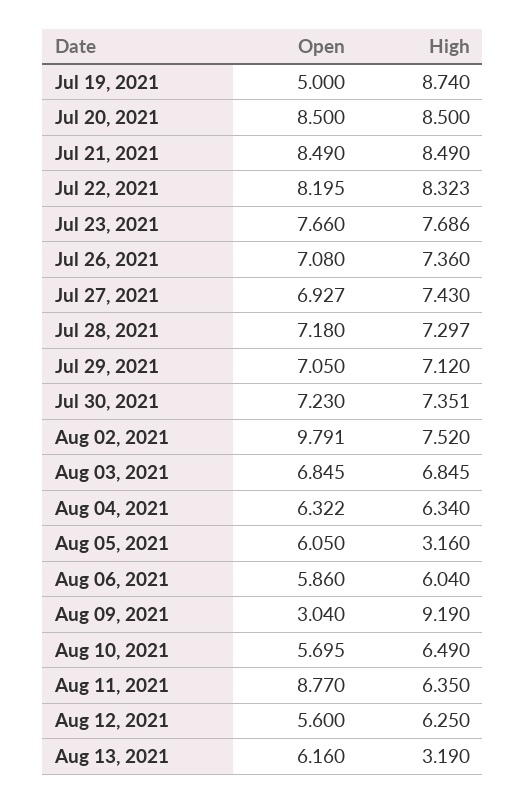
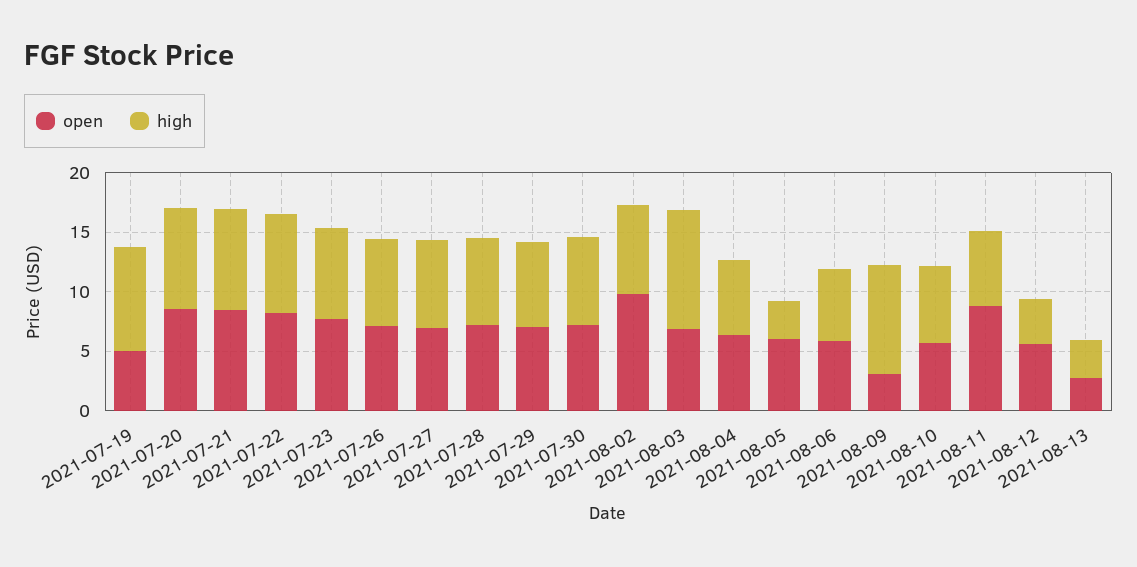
  {
    "Open": {
      "Jul 19, 2021": 5,
      "Jul 20, 2021": 8.5,
      "Jul 21, 2021": 8.49,
      "Jul 22, 2021": 8.195,
      "Jul 23, 2021": 7.66,
      "Jul 26, 2021": 7.08,
      "Jul 27, 2021": 6.927,
      "Jul 28, 2021": 7.18,
      "Jul 29, 2021": 7.05,
      "Jul 30, 2021": 7.23,
      "Aug 02, 2021": 9.791,
      "Aug 03, 2021": 6.845,
      "Aug 04, 2021": 6.322,
      "Aug 05, 2021": 6.05,
      "Aug 06, 2021": 5.86,
      "Aug 09, 2021": 3.04,
      "Aug 10, 2021": 5.695,
      "Aug 11, 2021": 8.77,
      "Aug 12, 2021": 5.6,
-     "Aug 13, 2021": 6.16
+     "Aug 13, 2021": 3
    },
    "High": {
      "Jul 19, 2021": 8.74,
      "Jul 20, 2021": 8.5,
      "Jul 21, 2021": 8.49,
      "Jul 22, 2021": 8.323,
      "Jul 23, 2021": 7.686,
      "Jul 26, 2021": 7.36,
      "Jul 27, 2021": 7.43,
      "Jul 28, 2021": 7.297,
      "Jul 29, 2021": 7.12,
      "Jul 30, 2021": 7.351,
      "Aug 02, 2021": 7.52,
-     "Aug 03, 2021": 6.845,
+     "Aug 03, 2021": 10,
      "Aug 04, 2021": 6.34,
      "Aug 05, 2021": 3.16,
      "Aug 06, 2021": 6.04,
      "Aug 09, 2021": 9.19,
      "Aug 10, 2021": 6.49,
      "Aug 11, 2021": 6.35,
-     "Aug 12, 2021": 6.25,
+     "Aug 12, 2021": 4,
      "Aug 13, 2021": 3.19
    }
  }

